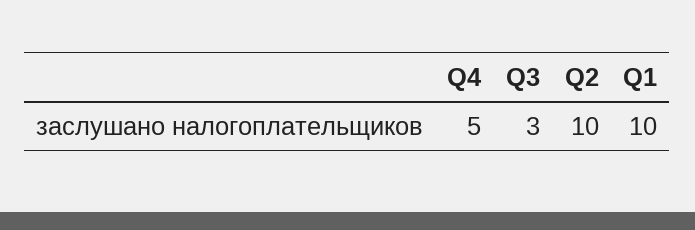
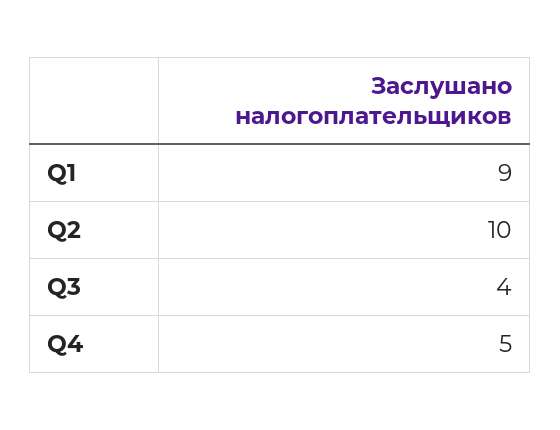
  {
    "Q4": 5,
-   "Q3": 3,
+   "Q3": 4,
    "Q2": 10,
-   "Q1": 10
+   "Q1": 9
  }

